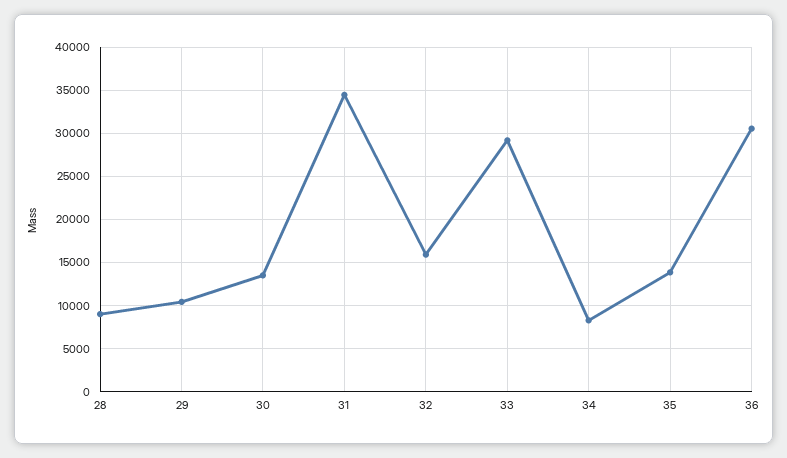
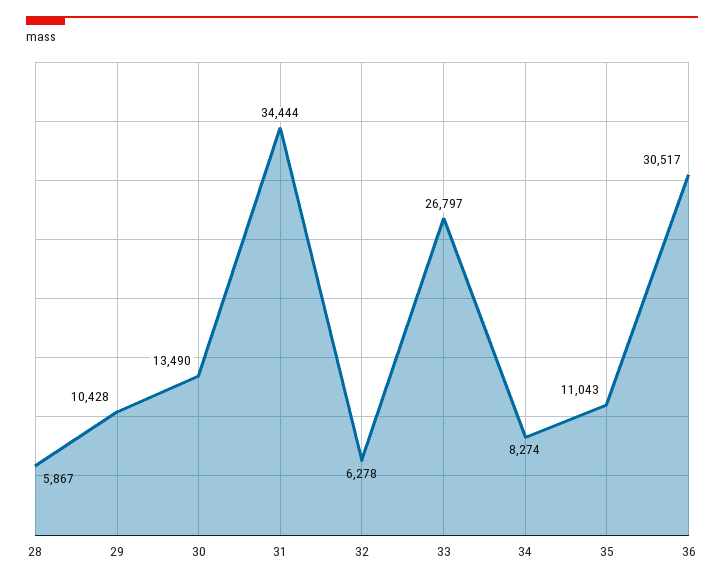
  {
-   "28": 9000,
+   "28": 5867,
    "29": 10428,
    "30": 13490,
    "31": 34444,
-   "32": 16000,
+   "32": 6278,
-   "33": 29000,
+   "33": 26797,
    "34": 8274,
-   "35": 14000,
+   "35": 11043,
    "36": 30517
  }

